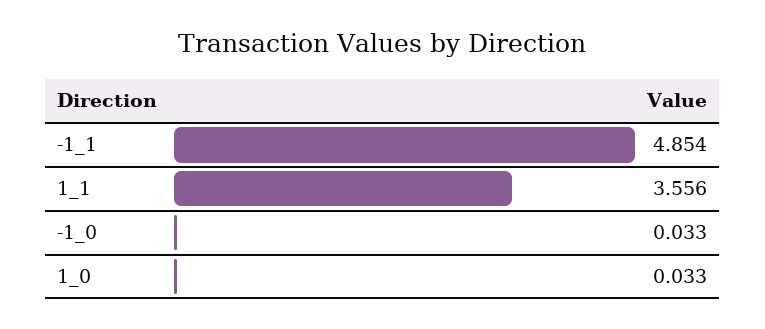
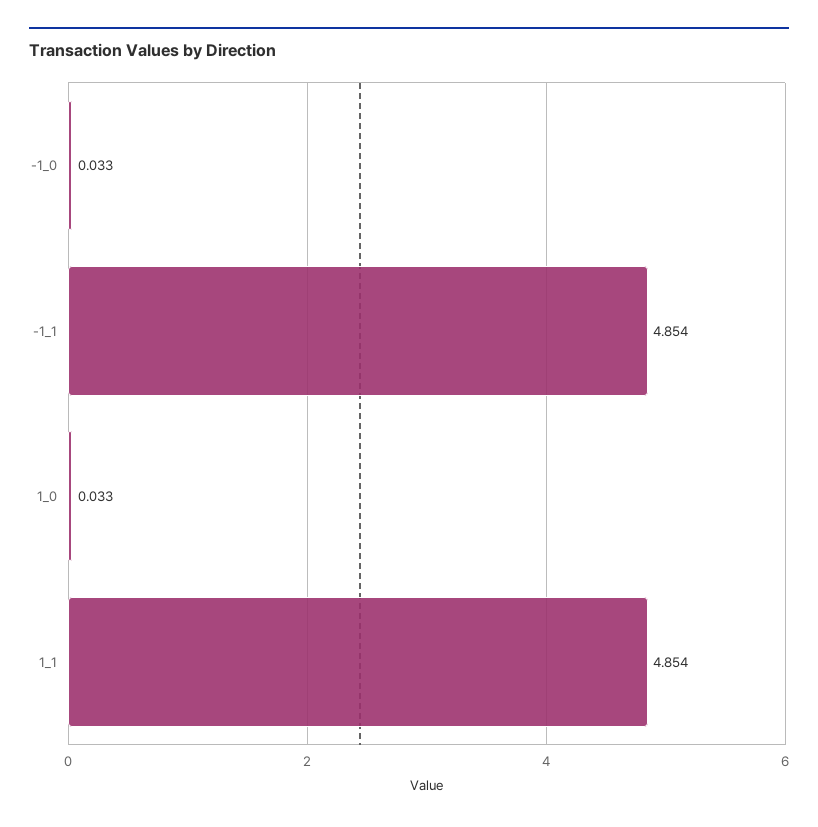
  {
    "-1_1": 4.854,
-   "1_1": 3.556,
+   "1_1": 4.854,
    "-1_0": 0.033,
    "1_0": 0.033
  }

